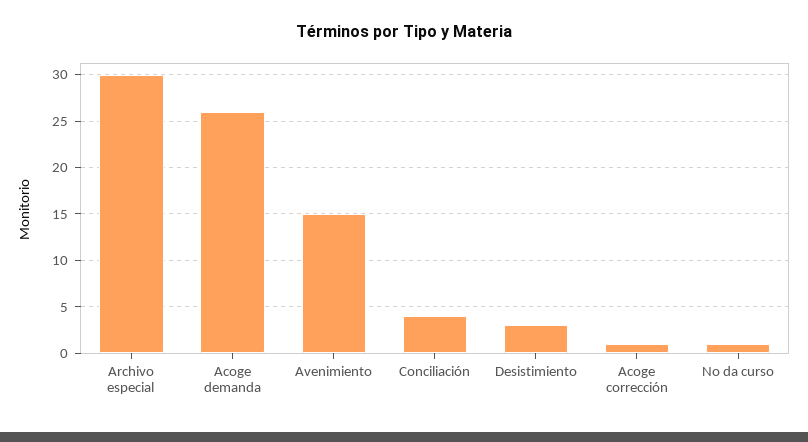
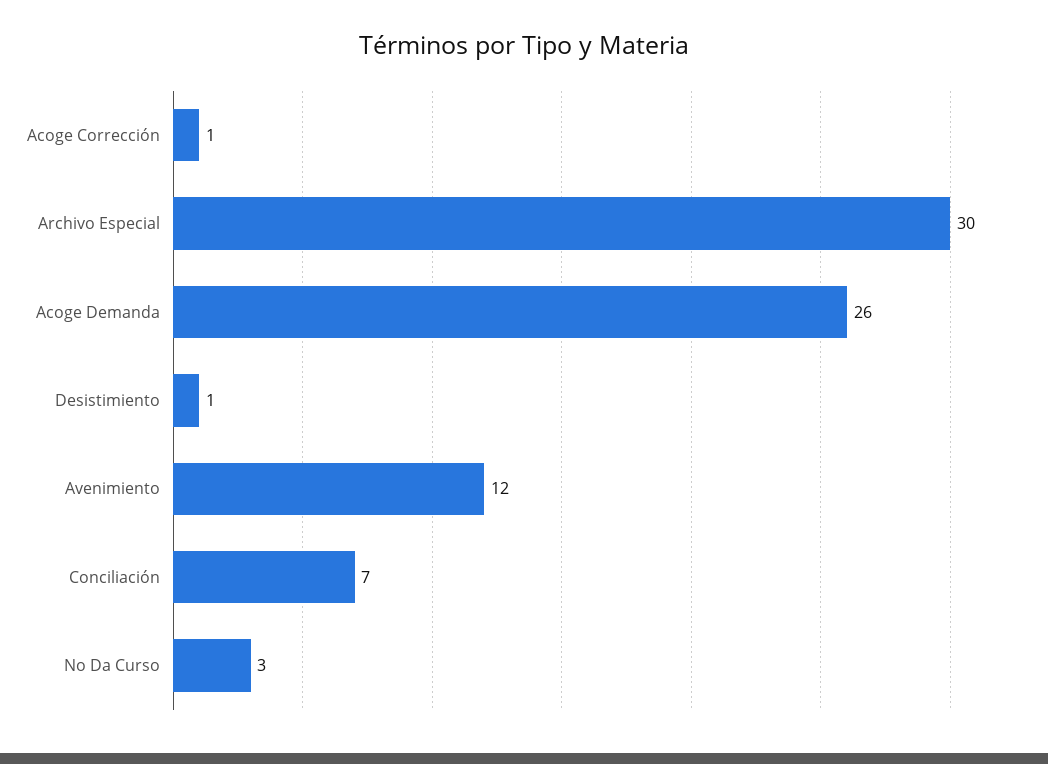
  {
    "Archivo especial": 30,
    "Acoge demanda": 26,
-   "Avenimiento": 15,
+   "Avenimiento": 12,
-   "Conciliación": 4,
+   "Conciliación": 7,
-   "Desistimiento": 3,
+   "Desistimiento": 1,
    "Acoge corrección": 1,
-   "No da curso": 1
+   "No da curso": 3
  }

